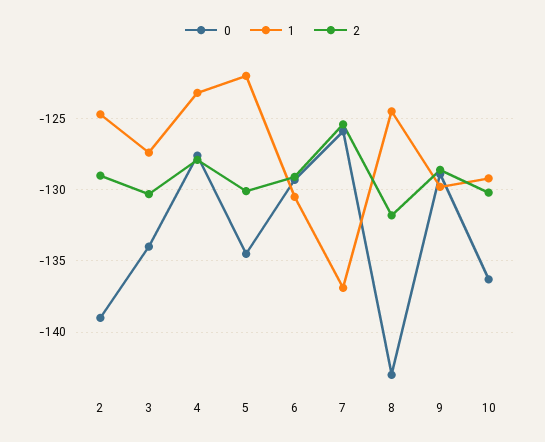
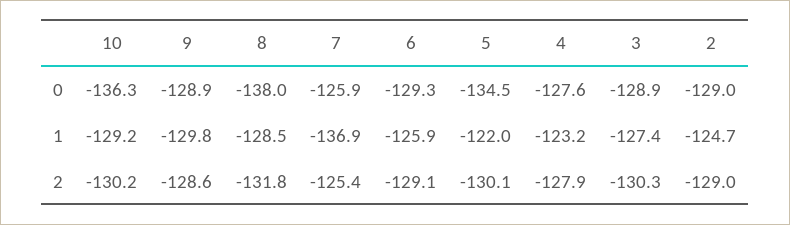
  {
    "0": {
-     "2": -139,
+     "2": -129,
-     "3": -134,
+     "3": -128.9,
      "4": -127.6,
      "5": -134.5,
      "6": -129.3,
      "7": -125.9,
-     "8": -143,
+     "8": -138,
      "9": -128.9,
      "10": -136.3
    },
    "1": {
      "2": -124.7,
      "3": -127.4,
      "4": -123.2,
      "5": -122,
-     "6": -130.5,
+     "6": -125.9,
      "7": -136.9,
-     "8": -124.5,
+     "8": -128.5,
      "9": -129.8,
      "10": -129.2
    },
    "2": {
      "2": -129,
      "3": -130.3,
      "4": -127.9,
      "5": -130.1,
      "6": -129.1,
      "7": -125.4,
      "8": -131.8,
      "9": -128.6,
      "10": -130.2
    }
  }

